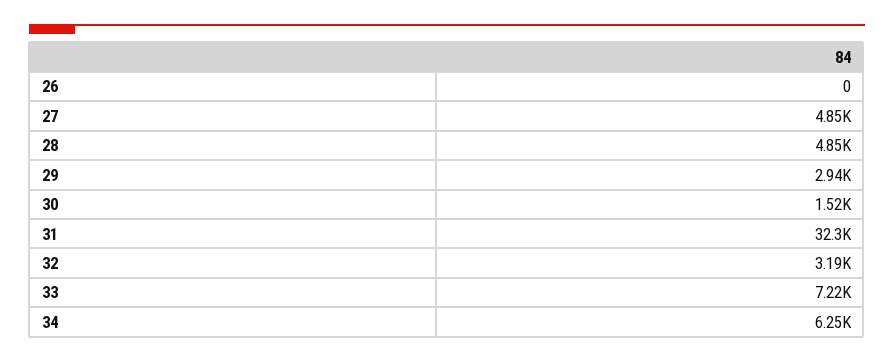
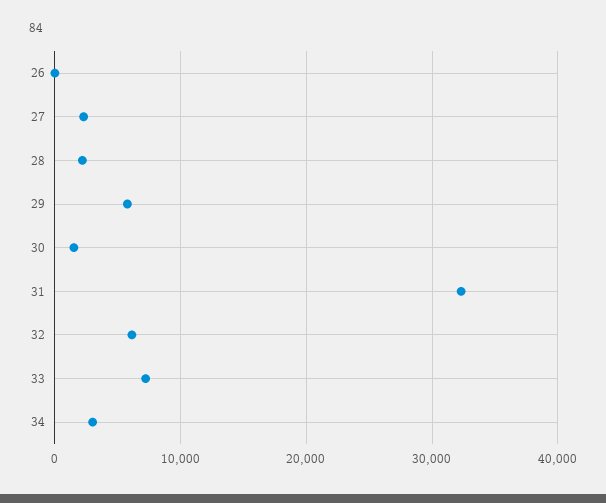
  {
    "26": 0,
-   "27": 4850,
+   "27": 2000,
-   "28": 4850,
+   "28": 2000,
-   "29": 2940,
+   "29": 6000,
    "30": 1520,
    "31": 32300,
-   "32": 3190,
+   "32": 6000,
    "33": 7220,
-   "34": 6250
+   "34": 3000
  }

